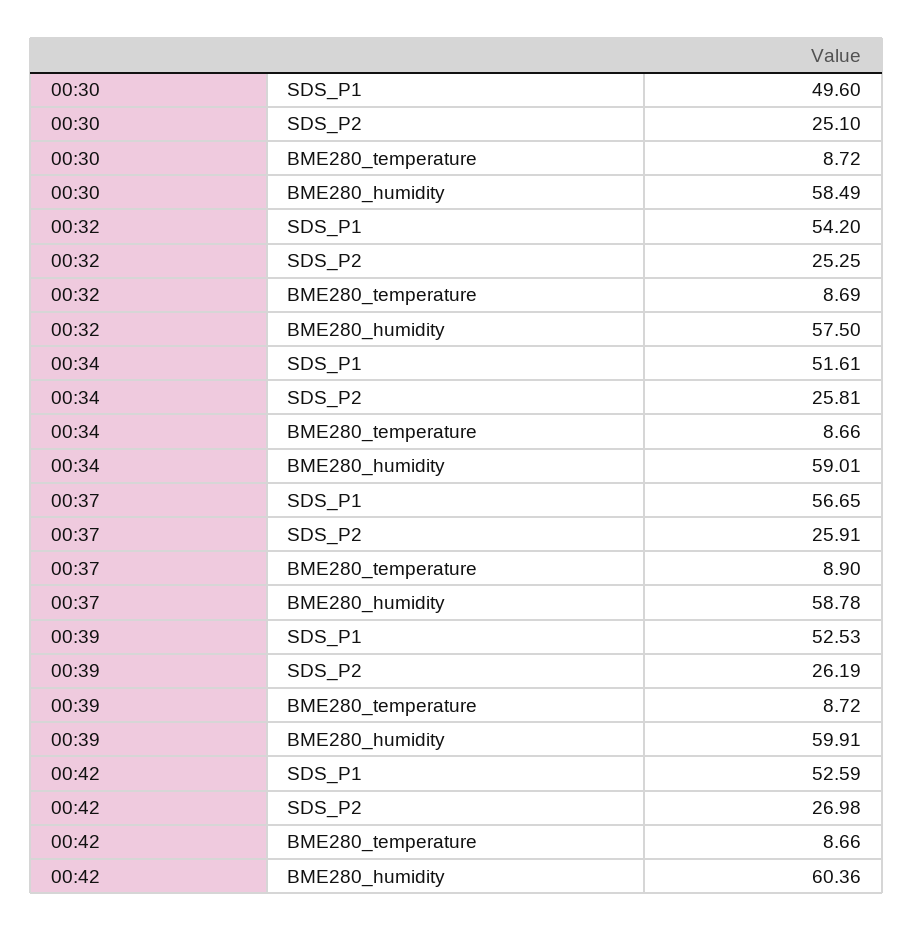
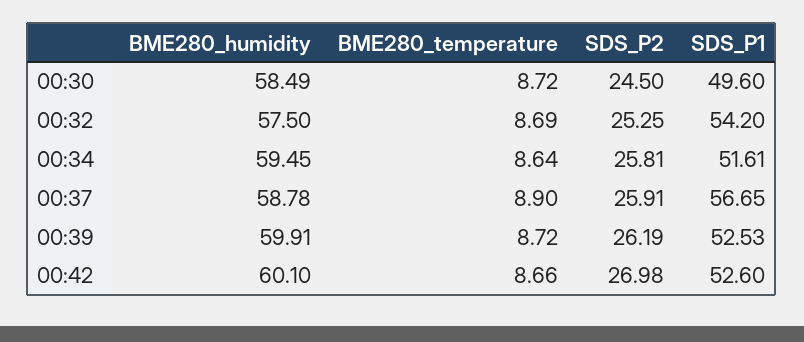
  {
    "00:30": {
      "SDS_P1": 49.6,
-     "SDS_P2": 25.1,
+     "SDS_P2": 24.5,
      "BME280_temperature": 8.72,
      "BME280_humidity": 58.49
    },
    "00:32": {
      "SDS_P1": 54.2,
      "SDS_P2": 25.25,
      "BME280_temperature": 8.69,
      "BME280_humidity": 57.5
    },
    "00:34": {
      "SDS_P1": 51.61,
      "SDS_P2": 25.81,
-     "BME280_temperature": 8.66,
+     "BME280_temperature": 8.64,
-     "BME280_humidity": 59.01
+     "BME280_humidity": 59.45
    },
    "00:37": {
      "SDS_P1": 56.65,
      "SDS_P2": 25.91,
      "BME280_temperature": 8.9,
      "BME280_humidity": 58.78
    },
    "00:39": {
      "SDS_P1": 52.53,
      "SDS_P2": 26.19,
      "BME280_temperature": 8.72,
      "BME280_humidity": 59.91
    },
    "00:42": {
-     "SDS_P1": 52.59,
+     "SDS_P1": 52.6,
      "SDS_P2": 26.98,
      "BME280_temperature": 8.66,
-     "BME280_humidity": 60.36
+     "BME280_humidity": 60.1
    }
  }

